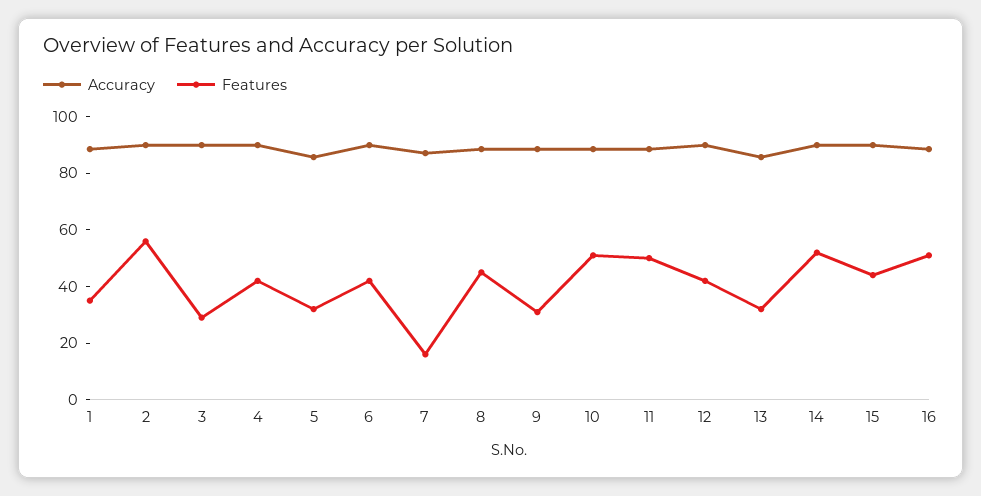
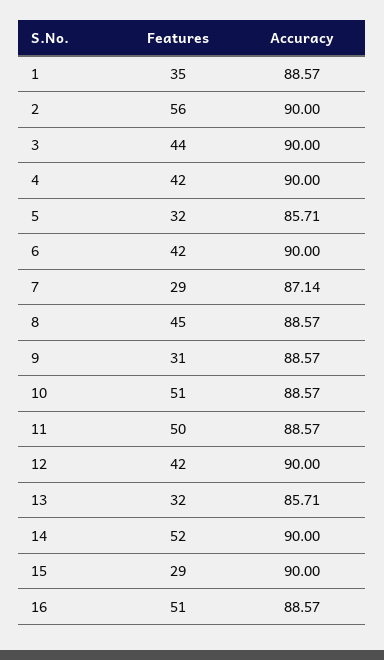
  {
    "Accuracy": {
      "1": 88.57,
      "2": 90,
      "3": 90,
      "4": 90,
      "5": 85.71,
      "6": 90,
      "7": 87.14,
      "8": 88.57,
      "9": 88.57,
      "10": 88.57,
      "11": 88.57,
      "12": 90,
      "13": 85.71,
      "14": 90,
      "15": 90,
      "16": 88.57
    },
    "Features": {
      "1": 35,
      "2": 56,
-     "3": 30,
+     "3": 44,
      "4": 42,
      "5": 32,
      "6": 42,
-     "7": 15,
+     "7": 29,
      "8": 45,
      "9": 31,
      "10": 51,
      "11": 50,
      "12": 42,
      "13": 32,
      "14": 52,
-     "15": 45,
+     "15": 29,
      "16": 51
    }
  }

